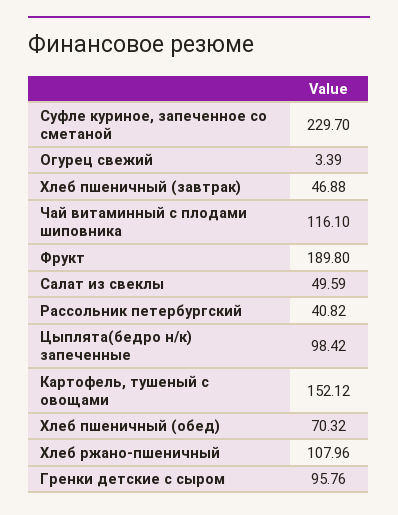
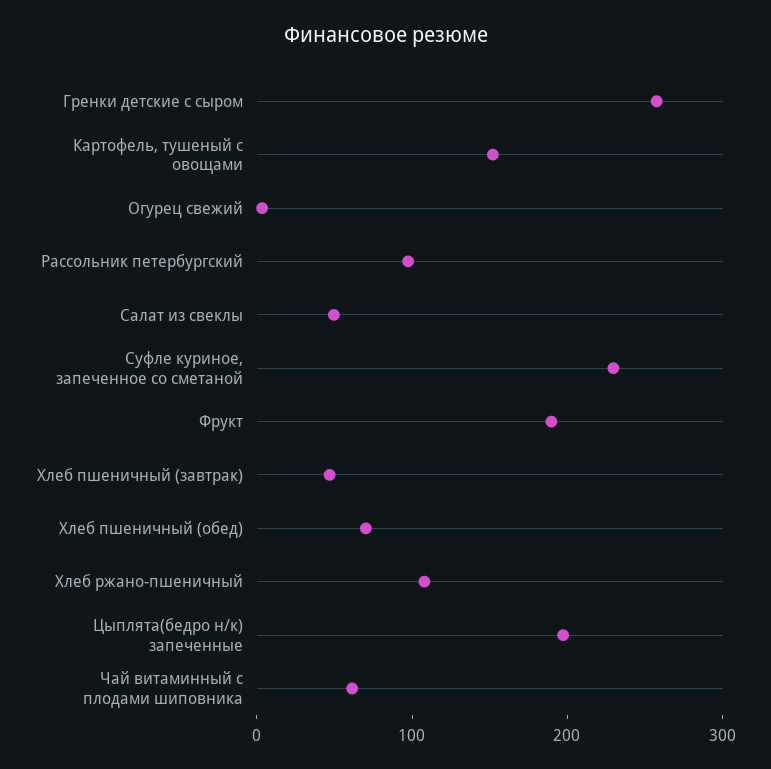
  {
    "Суфле куриное, запеченное со сметаной": 229.7,
    "Огурец свежий": 3.39,
    "Хлеб пшеничный (завтрак)": 46.88,
-   "Чай витаминный с плодами шиповника": 116.1,
+   "Чай витаминный с плодами шиповника": 60,
    "Фрукт": 189.8,
    "Салат из свеклы": 49.59,
-   "Рассольник петербургский": 40.82,
+   "Рассольник петербургский": 100,
-   "Цыплята(бедро н/к) запеченные": 98.42,
+   "Цыплята(бедро н/к) запеченные": 200,
    "Картофель, тушеный с овощами": 152.12,
    "Хлеб пшеничный (обед)": 70.32,
    "Хлеб ржано-пшеничный": 107.96,
-   "Гренки детские с сыром": 95.76
+   "Гренки детские с сыром": 260
  }

